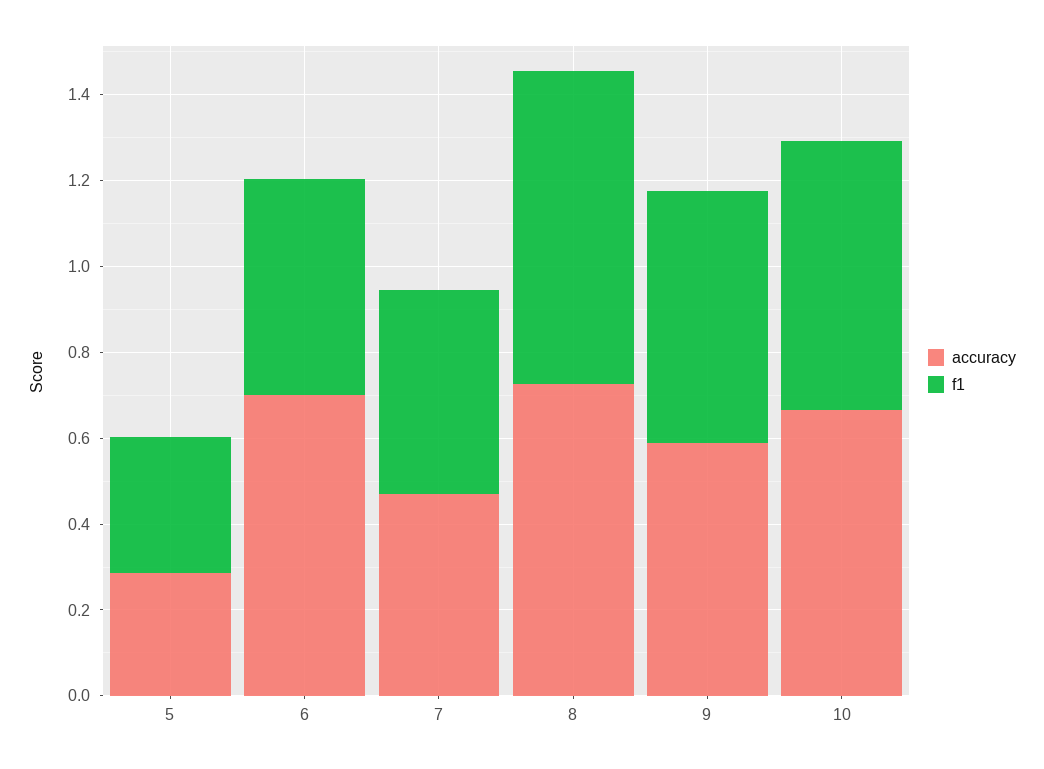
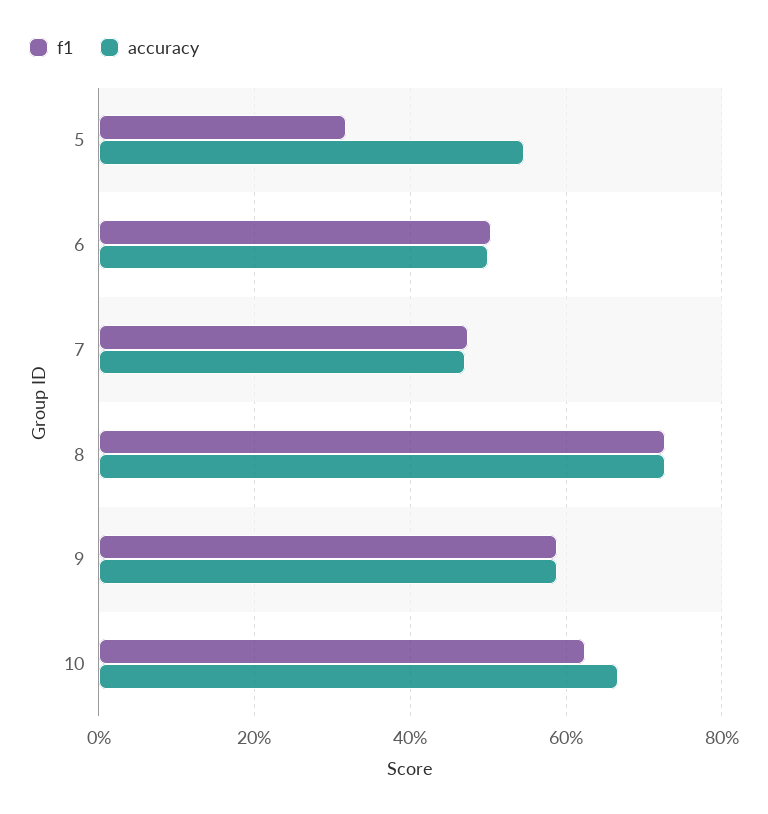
  {
    "accuracy": {
-     "5": 0.3,
+     "5": 0.54,
-     "6": 0.7,
+     "6": 0.5,
      "7": 0.48,
      "8": 0.72,
      "9": 0.58,
      "10": 0.66
    },
    "f1": {
      "5": 0.32,
      "6": 0.5,
      "7": 0.48,
      "8": 0.72,
      "9": 0.58,
      "10": 0.62
    }
  }

